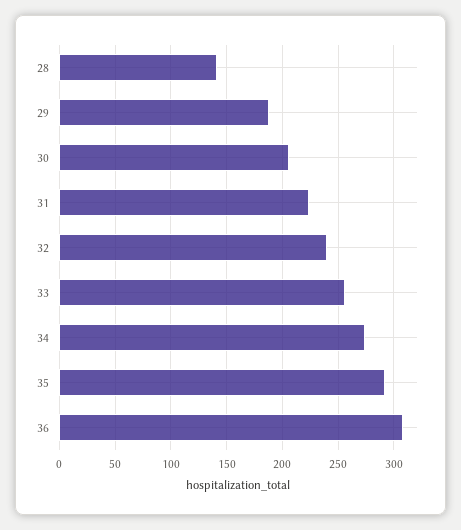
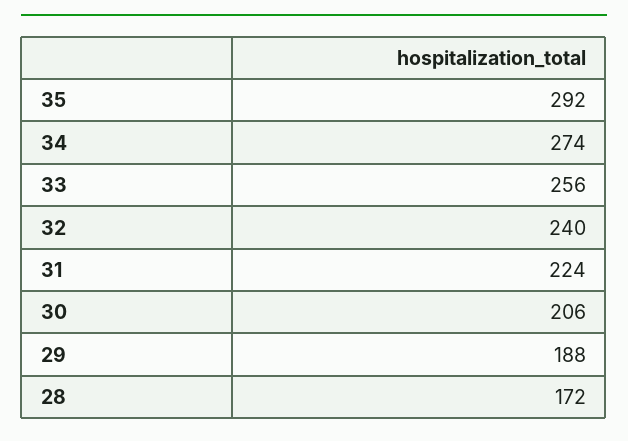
  {
-   "28": 140,
+   "28": 172,
    "29": 188,
    "30": 206,
    "31": 224,
    "32": 240,
    "33": 256,
    "34": 274,
-   "35": 292,
+   "35": 292
-   "36": 310
  }

